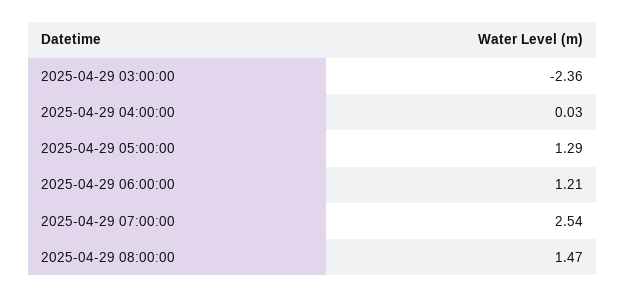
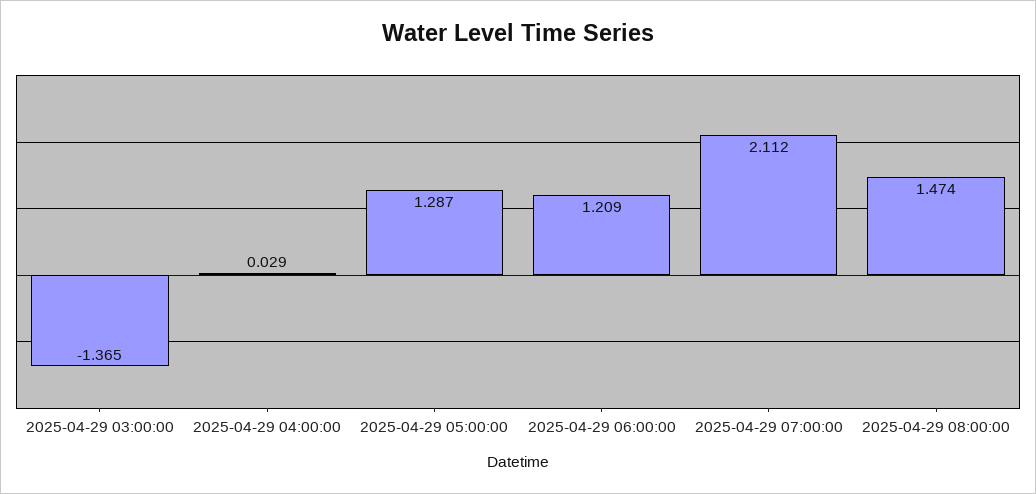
  {
-   "2025-04-29 03:00:00": -2.36,
+   "2025-04-29 03:00:00": -1.365,
    "2025-04-29 04:00:00": 0.029,
    "2025-04-29 05:00:00": 1.287,
    "2025-04-29 06:00:00": 1.209,
-   "2025-04-29 07:00:00": 2.54,
+   "2025-04-29 07:00:00": 2.112,
    "2025-04-29 08:00:00": 1.474
  }

